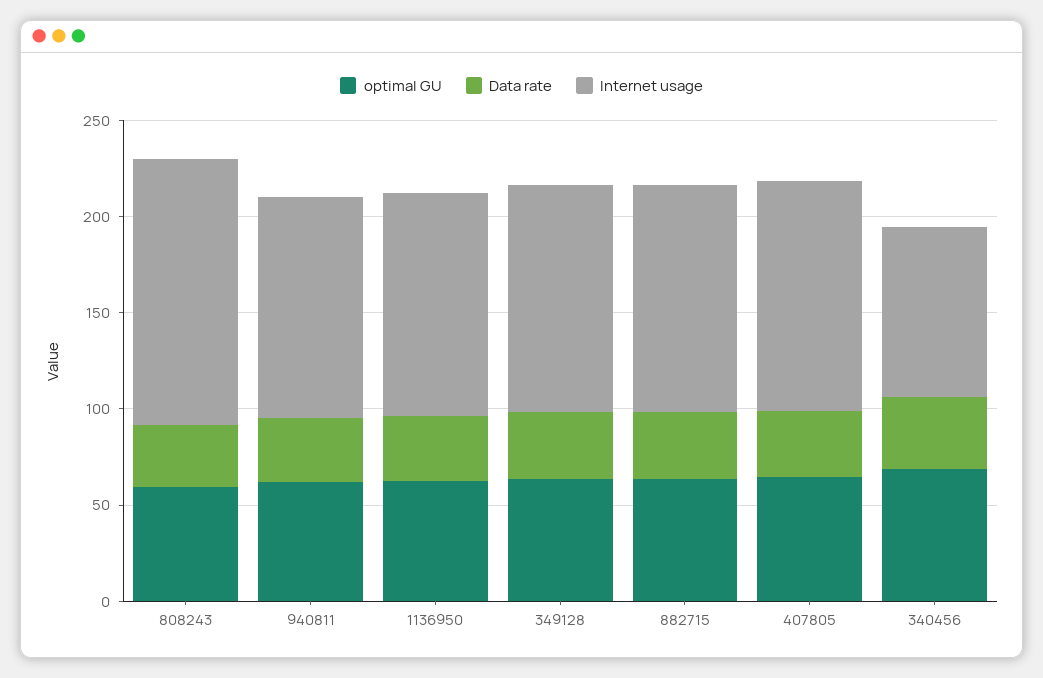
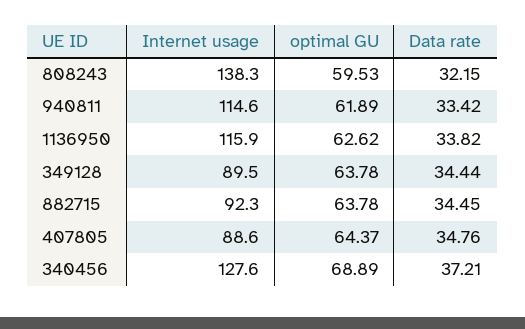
  {
    "optimal GU": {
      "808243": 59.53,
      "940811": 61.89,
      "1136950": 62.62,
      "349128": 63.78,
      "882715": 63.78,
      "407805": 64.37,
      "340456": 68.89
    },
    "Data rate": {
      "808243": 32.15,
      "940811": 33.42,
      "1136950": 33.82,
      "349128": 34.44,
      "882715": 34.45,
      "407805": 34.76,
      "340456": 37.21
    },
    "Internet usage": {
      "808243": 138.3,
      "940811": 114.6,
      "1136950": 115.9,
-     "349128": 120,
+     "349128": 89.5,
-     "882715": 120,
+     "882715": 92.3,
-     "407805": 120,
+     "407805": 88.6,
-     "340456": 90
+     "340456": 127.6
    }
  }

